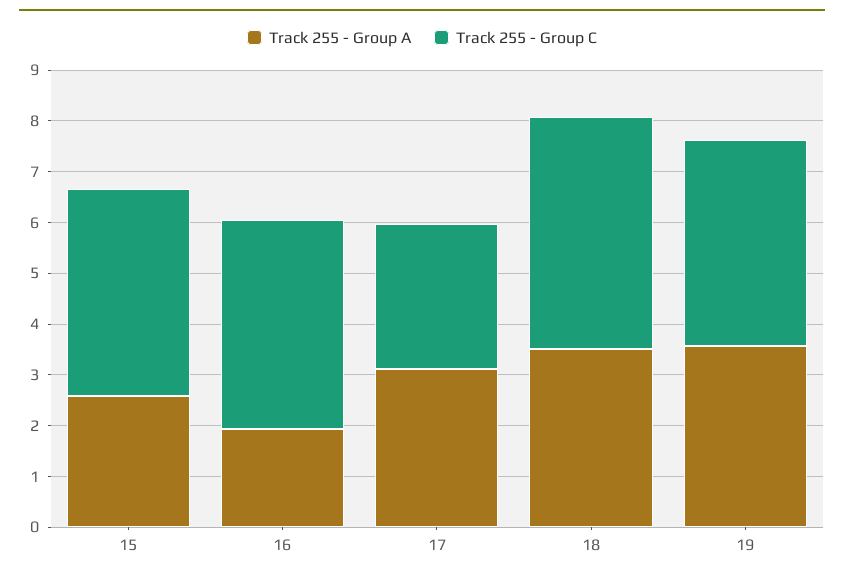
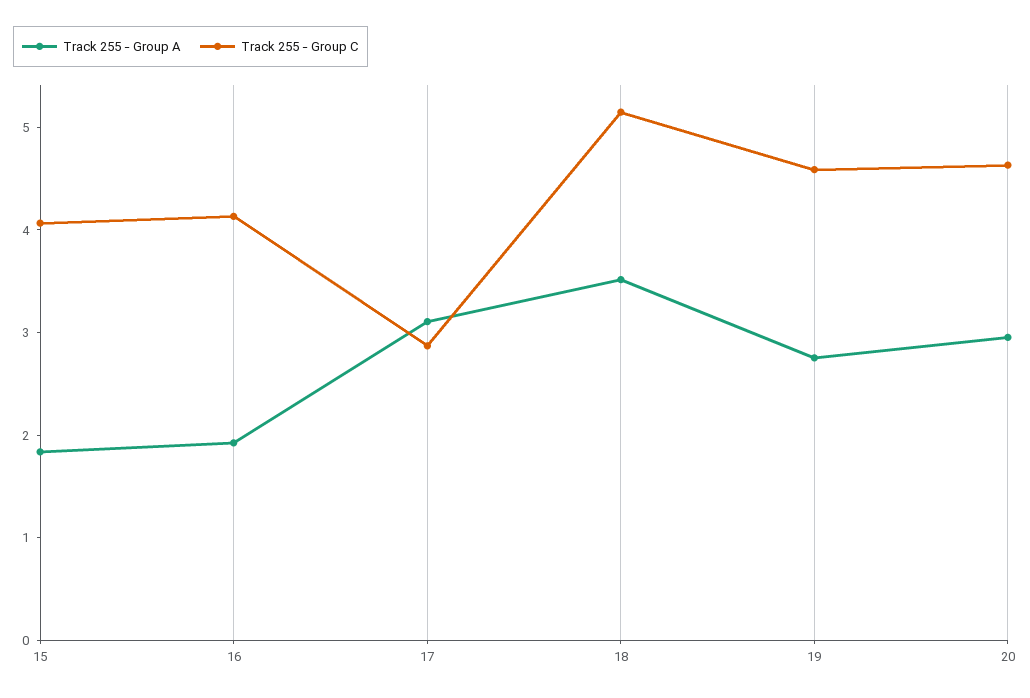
  {
    "Track 255 - Group A": {
-     "15": 2.6,
+     "15": 1.8,
      "16": 2,
      "17": 3.2,
      "18": 3.6,
-     "19": 3.6
+     "19": 2.8,
+     "20": 3
    },
    "Track 255 - Group C": {
      "15": 4,
      "16": 4.2,
      "17": 2.8,
-     "18": 4.6,
+     "18": 5.2,
-     "19": 4
+     "19": 4.6,
+     "20": 4.6
    }
  }

